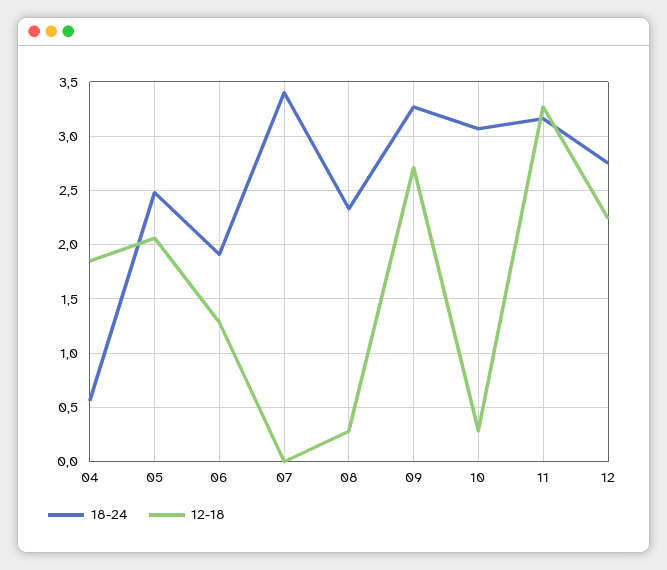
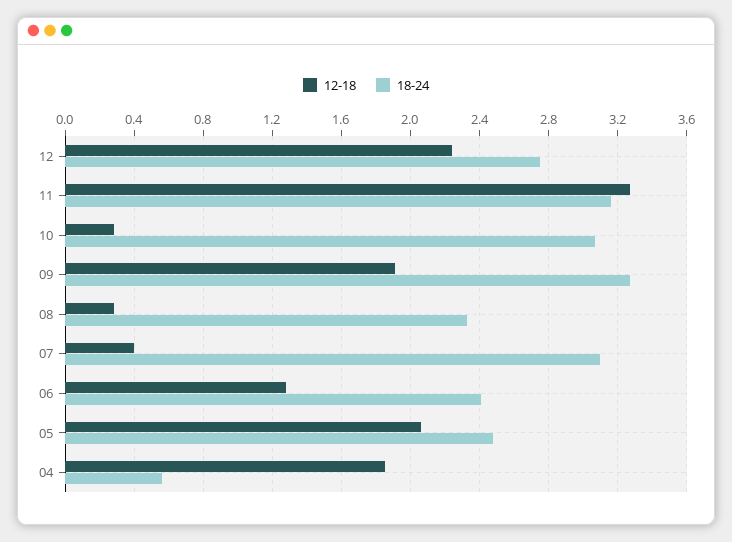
  {
    "18-24": {
      "04": 0.55,
      "05": 2.5,
-     "06": 1.9,
+     "06": 2.4,
-     "07": 3.4,
+     "07": 3.1,
      "08": 2.35,
      "09": 3.25,
      "10": 3.05,
      "11": 3.15,
      "12": 2.75
    },
    "12-18": {
      "04": 1.85,
      "05": 2.05,
      "06": 1.3,
-     "07": 0,
+     "07": 0.4,
      "08": 0.3,
-     "09": 2.7,
+     "09": 1.9,
      "10": 0.3,
      "11": 3.25,
      "12": 2.25
    }
  }

